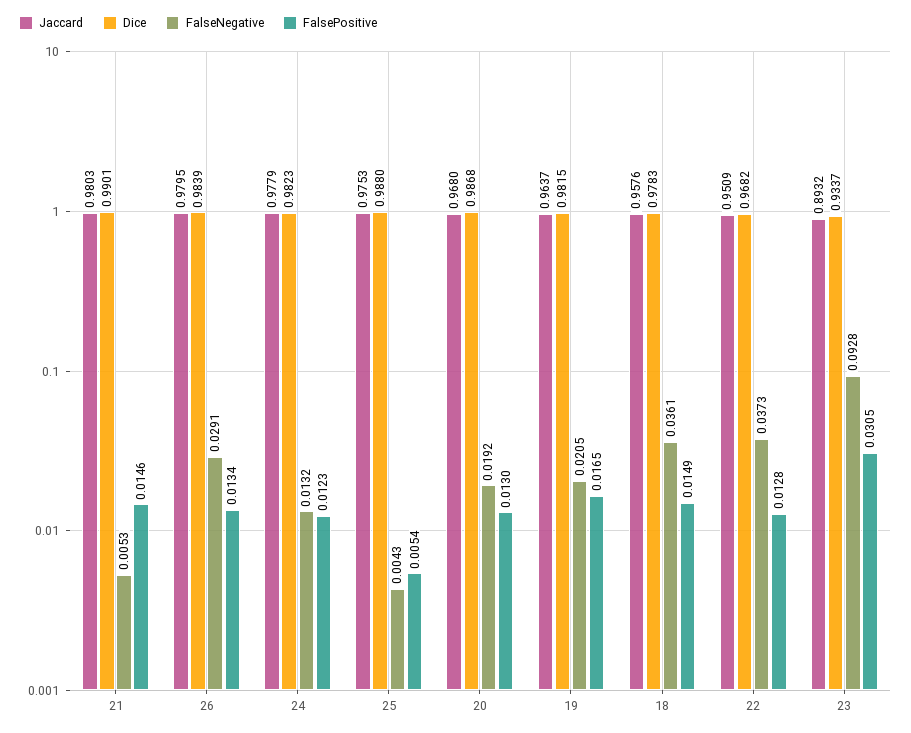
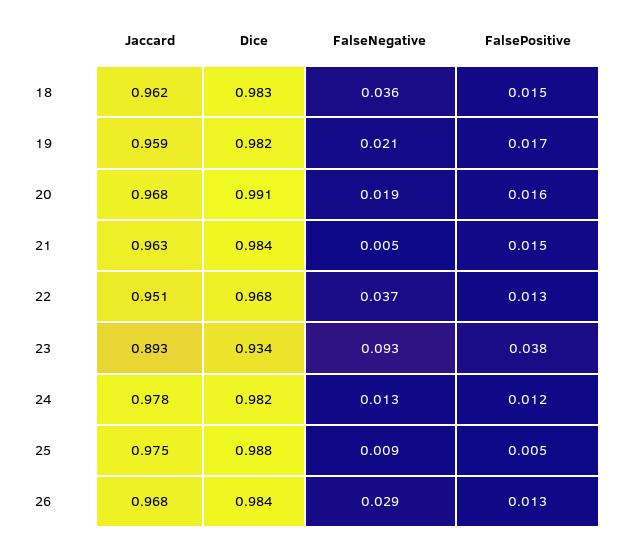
  {
    "Jaccard": {
-     "21": 0.9803,
+     "21": 0.963,
-     "26": 0.9795,
+     "26": 0.968,
      "24": 0.9779,
      "25": 0.9753,
      "20": 0.968,
-     "19": 0.9637,
+     "19": 0.959,
-     "18": 0.9576,
+     "18": 0.962,
      "22": 0.9509,
      "23": 0.8932
    },
    "Dice": {
-     "21": 0.9901,
+     "21": 0.984,
      "26": 0.9839,
      "24": 0.9823,
      "25": 0.988,
-     "20": 0.9868,
+     "20": 0.991,
      "19": 0.9815,
-     "18": 0.9783,
+     "18": 0.983,
      "22": 0.9682,
      "23": 0.9337
    },
    "FalseNegative": {
      "21": 0.0053,
      "26": 0.0291,
      "24": 0.0132,
-     "25": 0.0043,
+     "25": 0.009,
      "20": 0.0192,
      "19": 0.0205,
      "18": 0.0361,
      "22": 0.0373,
      "23": 0.0928
    },
    "FalsePositive": {
      "21": 0.0146,
      "26": 0.0134,
      "24": 0.0123,
      "25": 0.0054,
-     "20": 0.013,
+     "20": 0.016,
      "19": 0.0165,
      "18": 0.0149,
      "22": 0.0128,
-     "23": 0.0305
+     "23": 0.038
    }
  }

